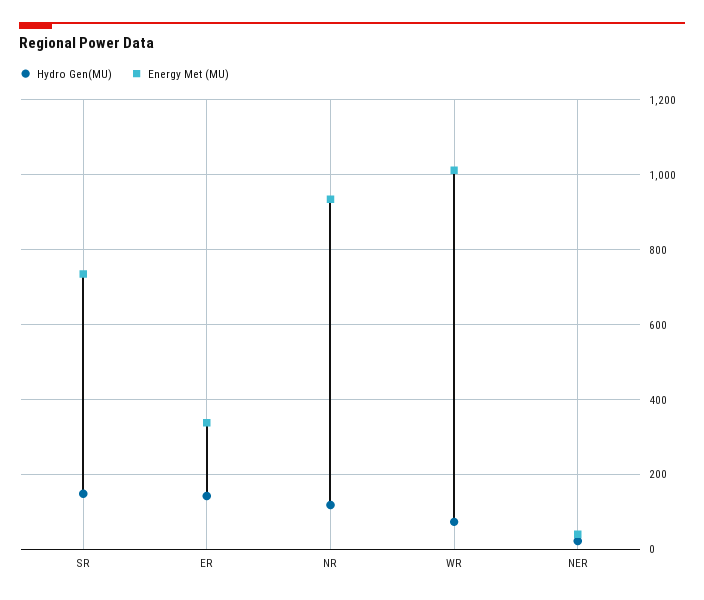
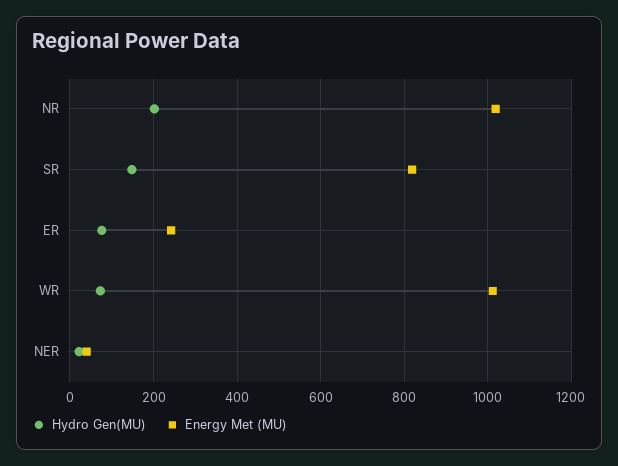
  {
    "Hydro Gen(MU)": {
      "SR": 140,
-     "ER": 140,
+     "ER": 80,
-     "NR": 120,
+     "NR": 200,
      "WR": 80,
      "NER": 20
    },
    "Energy Met (MU)": {
-     "SR": 740,
+     "SR": 820,
-     "ER": 340,
+     "ER": 240,
-     "NR": 940,
+     "NR": 1020,
      "WR": 1020,
      "NER": 40
    }
  }

